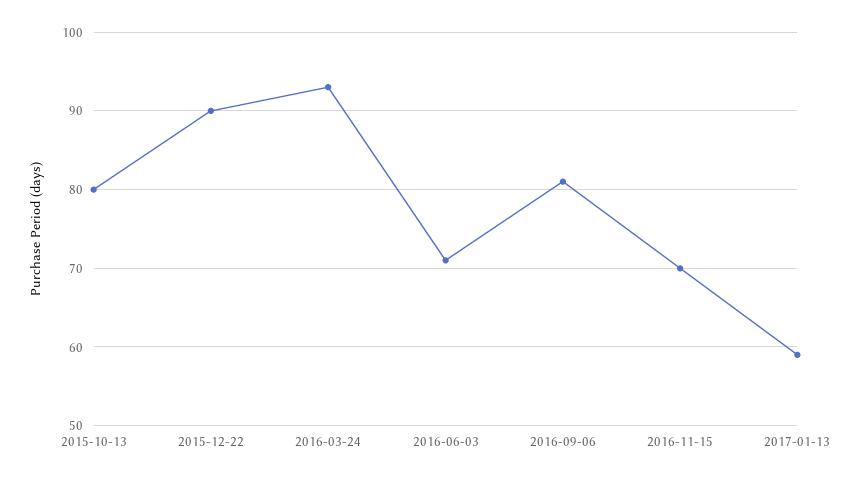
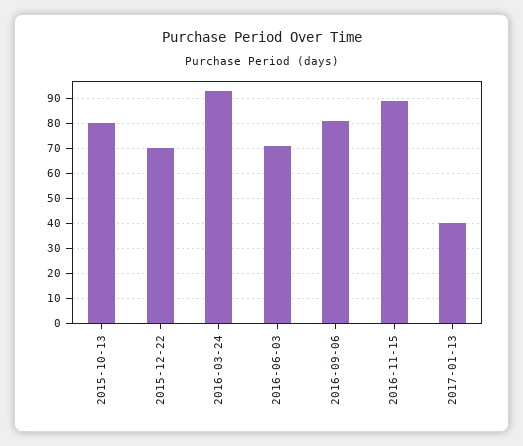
  {
    "2015-10-13": 80,
-   "2015-12-22": 90,
+   "2015-12-22": 70,
    "2016-03-24": 93,
    "2016-06-03": 71,
    "2016-09-06": 81,
-   "2016-11-15": 70,
+   "2016-11-15": 90,
-   "2017-01-13": 59
+   "2017-01-13": 40
  }

